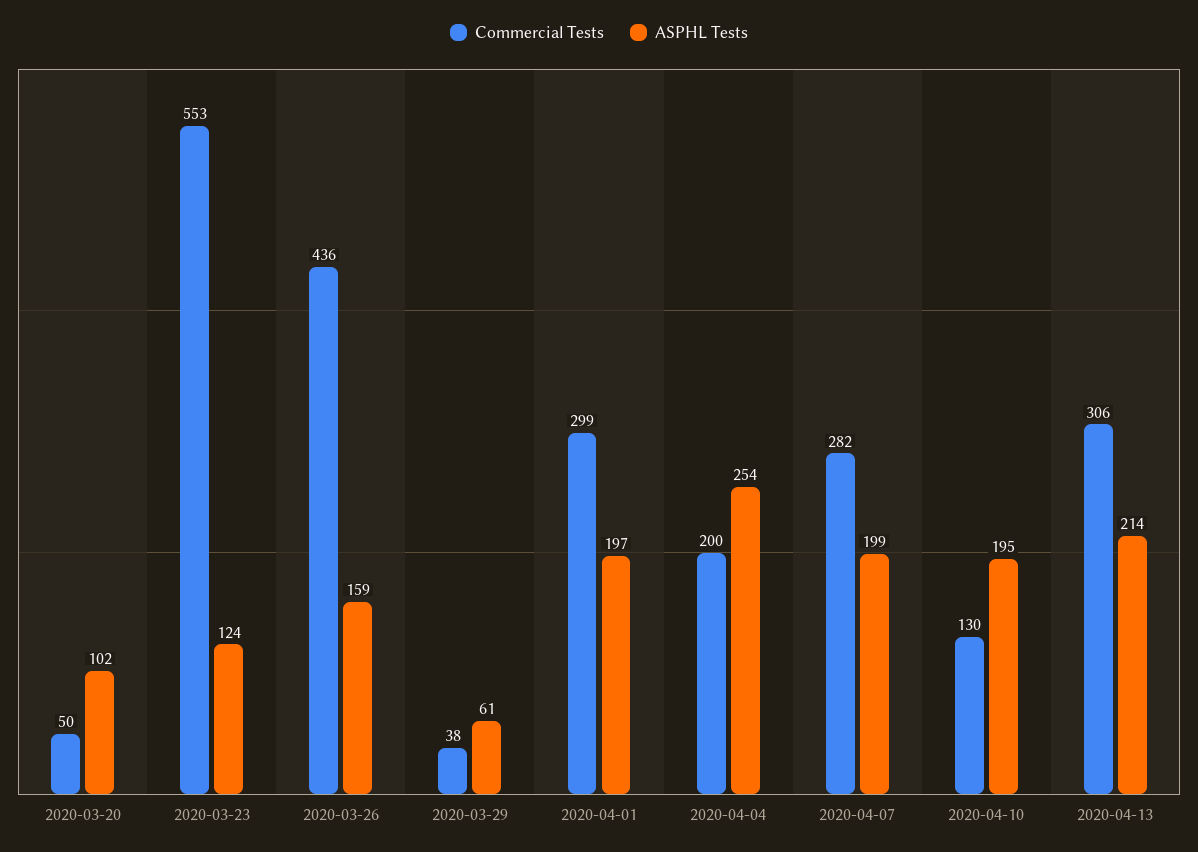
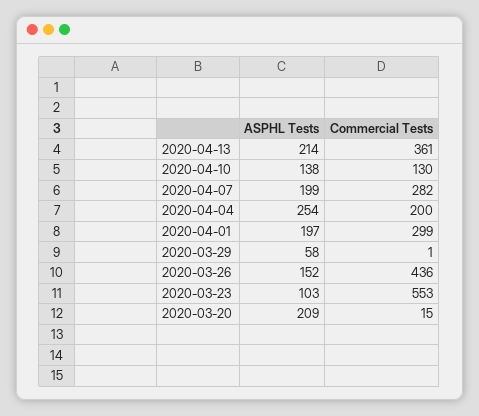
  {
    "Commercial Tests": {
-     "2020-03-20": 50,
+     "2020-03-20": 15,
      "2020-03-23": 553,
      "2020-03-26": 436,
-     "2020-03-29": 38,
+     "2020-03-29": 1,
      "2020-04-01": 299,
      "2020-04-04": 200,
      "2020-04-07": 282,
      "2020-04-10": 130,
-     "2020-04-13": 306
+     "2020-04-13": 361
    },
    "ASPHL Tests": {
-     "2020-03-20": 102,
+     "2020-03-20": 209,
-     "2020-03-23": 124,
+     "2020-03-23": 103,
-     "2020-03-26": 159,
+     "2020-03-26": 152,
-     "2020-03-29": 61,
+     "2020-03-29": 58,
      "2020-04-01": 197,
      "2020-04-04": 254,
      "2020-04-07": 199,
-     "2020-04-10": 195,
+     "2020-04-10": 138,
      "2020-04-13": 214
    }
  }

